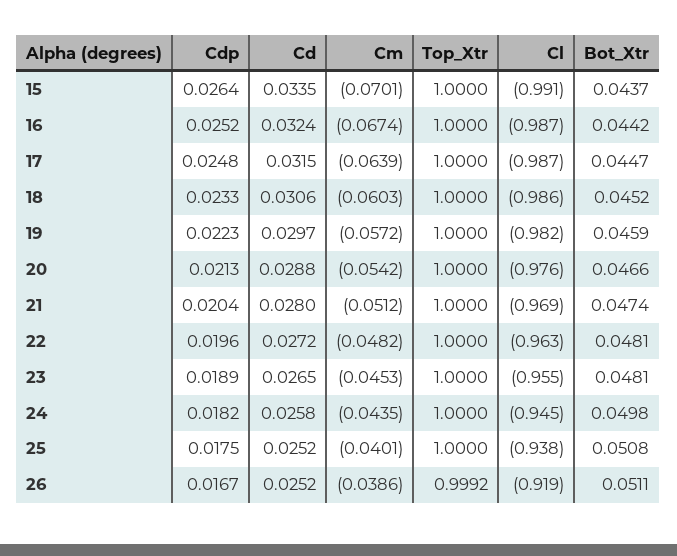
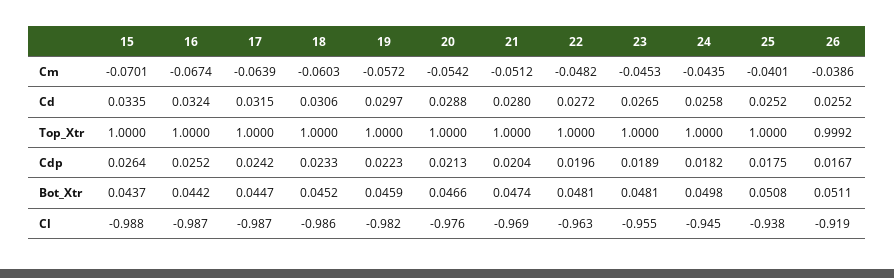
  {
    "Cdp": {
      "15": 0.0264,
      "16": 0.0252,
-     "17": 0.0248,
+     "17": 0.0242,
      "18": 0.0233,
      "19": 0.0223,
      "20": 0.0213,
      "21": 0.0204,
      "22": 0.0196,
      "23": 0.0189,
      "24": 0.0182,
      "25": 0.0175,
      "26": 0.0167
    },
    "Cd": {
      "15": 0.0335,
      "16": 0.0324,
      "17": 0.0315,
      "18": 0.0306,
      "19": 0.0297,
      "20": 0.0288,
      "21": 0.028,
      "22": 0.0272,
      "23": 0.0265,
      "24": 0.0258,
      "25": 0.0252,
      "26": 0.0252
    },
    "Cm": {
      "15": -0.0701,
      "16": -0.0674,
      "17": -0.0639,
      "18": -0.0603,
      "19": -0.0572,
      "20": -0.0542,
      "21": -0.0512,
      "22": -0.0482,
      "23": -0.0453,
      "24": -0.0435,
      "25": -0.0401,
      "26": -0.0386
    },
    "Top_Xtr": {
      "15": 1,
      "16": 1,
      "17": 1,
      "18": 1,
      "19": 1,
      "20": 1,
      "21": 1,
      "22": 1,
      "23": 1,
      "24": 1,
      "25": 1,
      "26": 0.9992
    },
    "Cl": {
-     "15": -0.991,
+     "15": -0.988,
      "16": -0.987,
      "17": -0.987,
      "18": -0.986,
      "19": -0.982,
      "20": -0.976,
      "21": -0.969,
      "22": -0.963,
      "23": -0.955,
      "24": -0.945,
      "25": -0.938,
      "26": -0.919
    },
    "Bot_Xtr": {
      "15": 0.0437,
      "16": 0.0442,
      "17": 0.0447,
      "18": 0.0452,
      "19": 0.0459,
      "20": 0.0466,
      "21": 0.0474,
      "22": 0.0481,
      "23": 0.0481,
      "24": 0.0498,
      "25": 0.0508,
      "26": 0.0511
    }
  }

